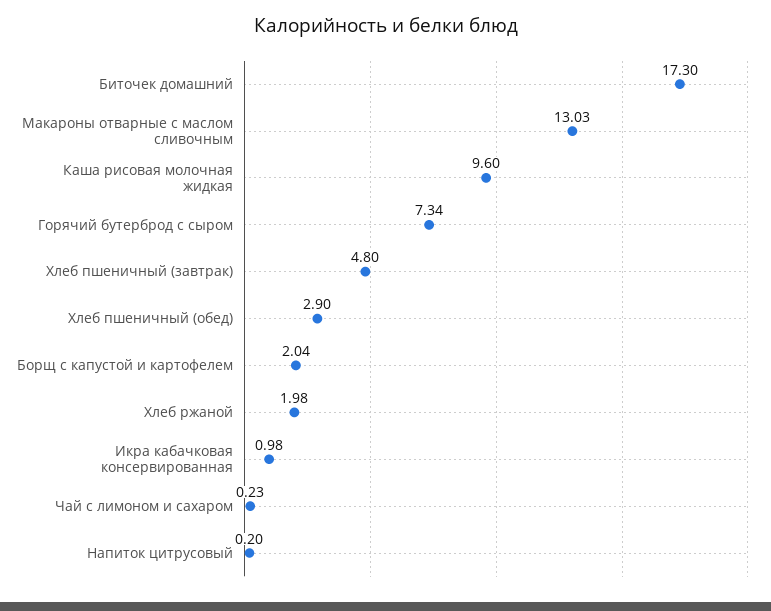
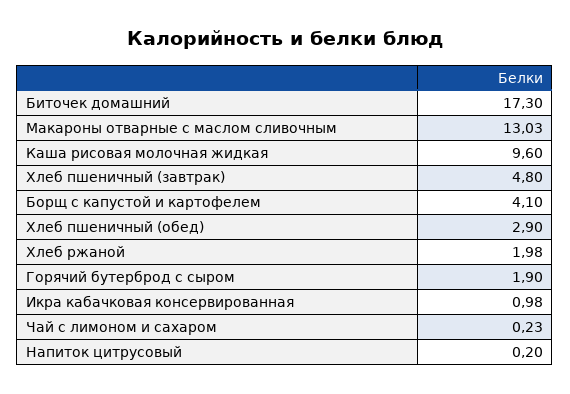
  {
    "Биточек домашний": 17.3,
    "Макароны отварные с маслом сливочным": 13.03,
    "Каша рисовая молочная жидкая": 9.6,
-   "Горячий бутерброд с сыром": 7.34,
+   "Горячий бутерброд с сыром": 1.9,
    "Хлеб пшеничный (завтрак)": 4.8,
    "Хлеб пшеничный (обед)": 2.9,
-   "Борщ с капустой и картофелем": 2.04,
+   "Борщ с капустой и картофелем": 4.1,
    "Хлеб ржаной": 1.98,
    "Икра кабачковая консервированная": 0.98,
    "Чай с лимоном и сахаром": 0.23,
    "Напиток цитрусовый": 0.2
  }

